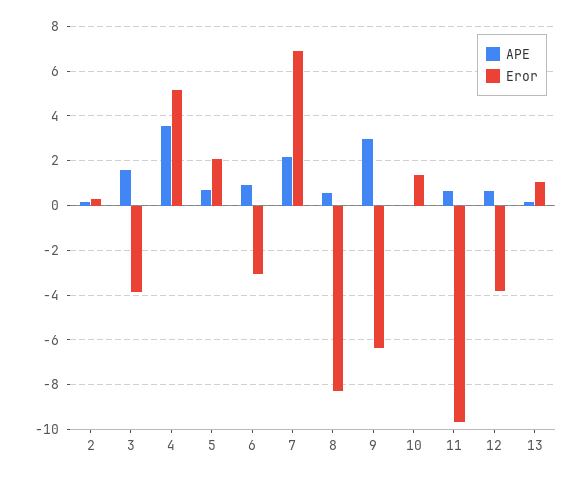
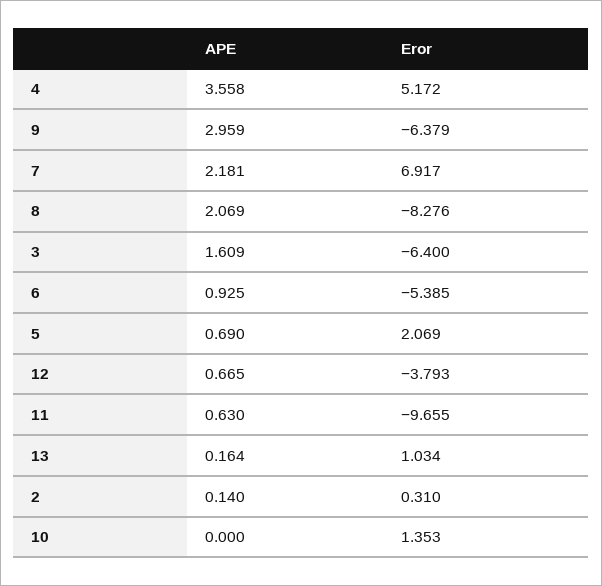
  {
    "APE": {
      "2": 0.14,
      "3": 1.609,
      "4": 3.558,
      "5": 0.69,
      "6": 0.925,
      "7": 2.181,
-     "8": 0.5,
+     "8": 2.069,
      "9": 2.959,
      "10": 0,
      "11": 0.63,
      "12": 0.665,
      "13": 0.164
    },
    "Eror": {
      "2": 0.31,
-     "3": -4,
+     "3": -6.4,
      "4": 5.172,
      "5": 2.069,
-     "6": -3,
+     "6": -5.385,
      "7": 6.917,
      "8": -8.276,
      "9": -6.379,
      "10": 1.353,
      "11": -9.655,
      "12": -3.793,
      "13": 1.034
    }
  }

